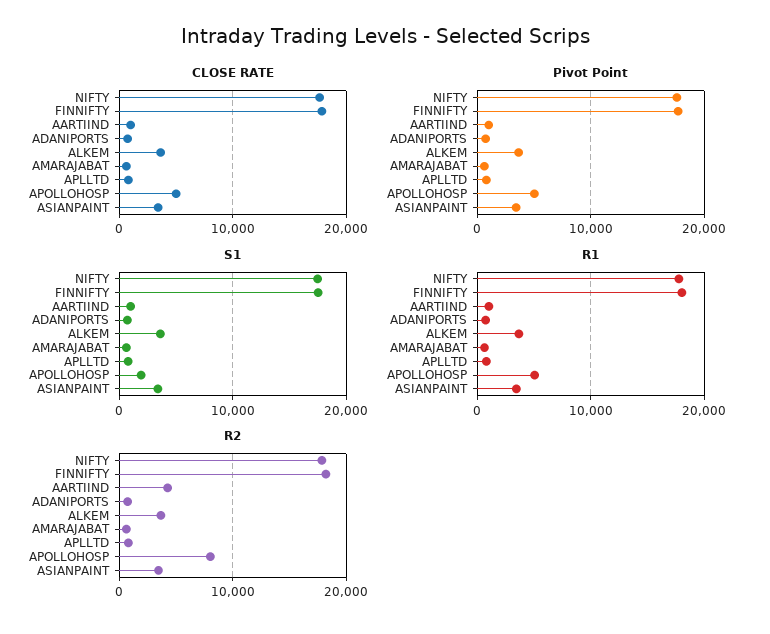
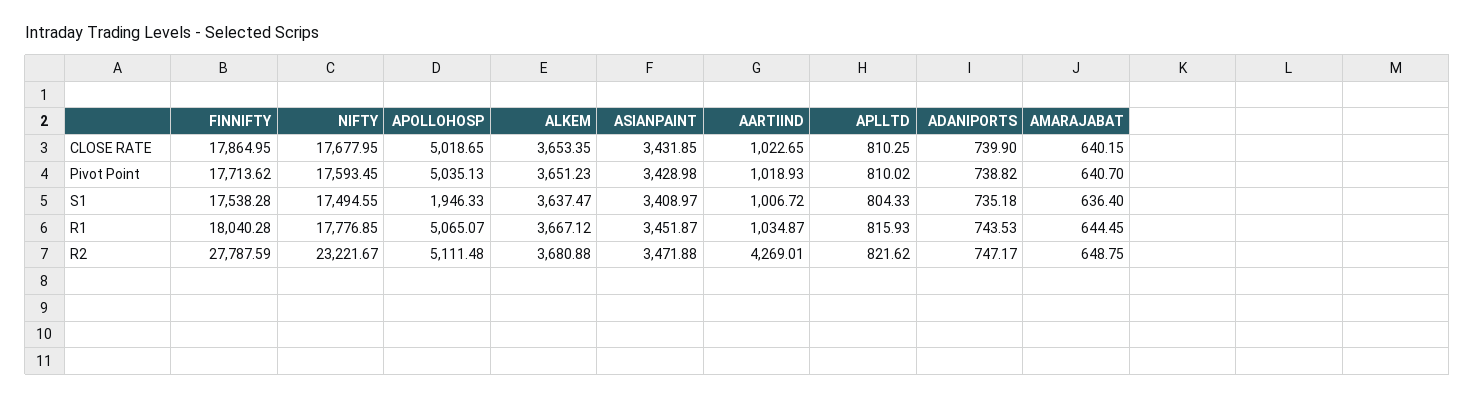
  {
    "CLOSE RATE": {
      "NIFTY": 17677.95,
      "FINNIFTY": 17864.95,
      "AARTIIND": 1022.65,
      "ADANIPORTS": 739.9,
      "ALKEM": 3653.35,
      "AMARAJABAT": 640.15,
      "APLLTD": 810.25,
      "APOLLOHOSP": 5018.65,
      "ASIANPAINT": 3431.85
    },
    "Pivot Point": {
      "NIFTY": 17593.45,
      "FINNIFTY": 17713.62,
      "AARTIIND": 1018.93,
      "ADANIPORTS": 738.82,
      "ALKEM": 3651.23,
      "AMARAJABAT": 640.7,
      "APLLTD": 810.02,
      "APOLLOHOSP": 5035.13,
      "ASIANPAINT": 3428.98
    },
    "S1": {
      "NIFTY": 17494.55,
      "FINNIFTY": 17538.28,
      "AARTIIND": 1006.72,
      "ADANIPORTS": 735.18,
      "ALKEM": 3637.47,
      "AMARAJABAT": 636.4,
      "APLLTD": 804.33,
      "APOLLOHOSP": 1946.33,
      "ASIANPAINT": 3408.97
    },
    "R1": {
      "NIFTY": 17776.85,
      "FINNIFTY": 18040.28,
      "AARTIIND": 1034.87,
      "ADANIPORTS": 743.53,
      "ALKEM": 3667.12,
      "AMARAJABAT": 644.45,
      "APLLTD": 815.93,
      "APOLLOHOSP": 5065.07,
      "ASIANPAINT": 3451.87
    },
    "R2": {
-     "NIFTY": 18000,
+     "NIFTY": 23221.67,
-     "FINNIFTY": 18000,
+     "FINNIFTY": 27787.59,
      "AARTIIND": 4269.01,
      "ADANIPORTS": 747.17,
      "ALKEM": 3680.88,
      "AMARAJABAT": 648.75,
      "APLLTD": 821.62,
-     "APOLLOHOSP": 8000,
+     "APOLLOHOSP": 5111.48,
      "ASIANPAINT": 3471.88
    }
  }

